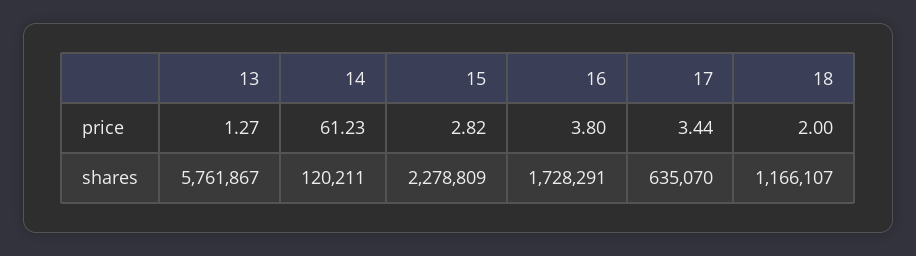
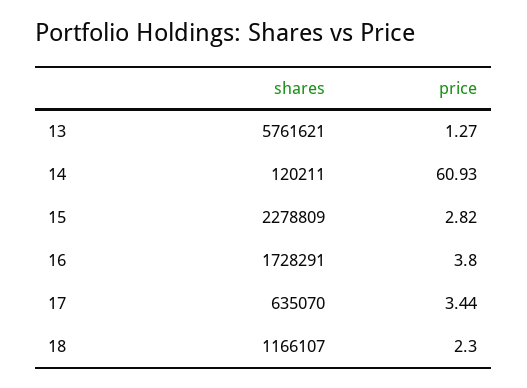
  {
    "13": {
      "price": 1.27,
-     "shares": 5761867
+     "shares": 5761621
    },
    "14": {
-     "price": 61.23,
+     "price": 60.93,
      "shares": 120211
    },
    "15": {
      "price": 2.82,
      "shares": 2278809
    },
    "16": {
      "price": 3.8,
      "shares": 1728291
    },
    "17": {
      "price": 3.44,
      "shares": 635070
    },
    "18": {
-     "price": 2,
+     "price": 2.3,
      "shares": 1166107
    }
  }

